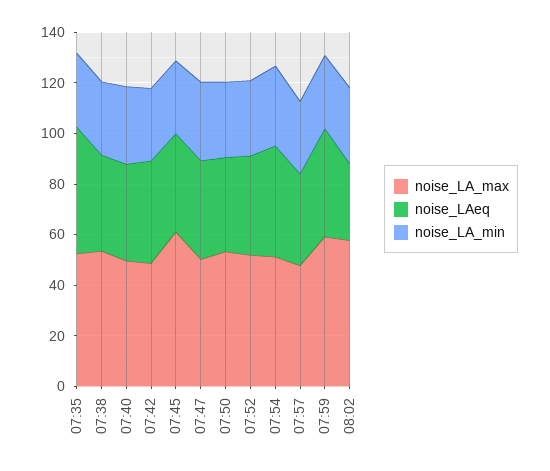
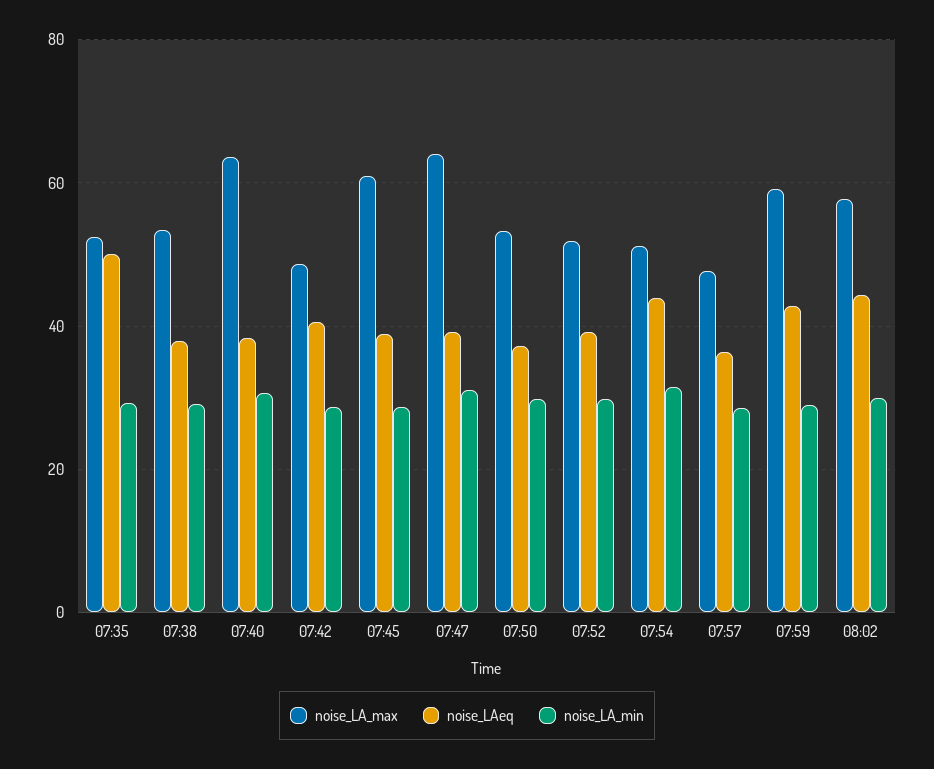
  {
    "noise_LA_max": {
      "07:35": 52,
      "07:38": 54,
-     "07:40": 50,
+     "07:40": 64,
      "07:42": 48,
      "07:45": 62,
-     "07:47": 50,
+     "07:47": 64,
      "07:50": 54,
      "07:52": 52,
      "07:54": 52,
      "07:57": 48,
      "07:59": 60,
      "08:02": 58
    },
    "noise_LAeq": {
      "07:35": 50,
      "07:38": 38,
      "07:40": 38,
      "07:42": 40,
      "07:45": 38,
      "07:47": 40,
      "07:50": 38,
      "07:52": 40,
      "07:54": 44,
      "07:57": 36,
      "07:59": 42,
-     "08:02": 30
+     "08:02": 44
    },
    "noise_LA_min": {
      "07:35": 30,
      "07:38": 30,
      "07:40": 30,
      "07:42": 28,
      "07:45": 28,
      "07:47": 32,
      "07:50": 30,
      "07:52": 30,
      "07:54": 32,
      "07:57": 28,
      "07:59": 28,
      "08:02": 30
    }
  }

